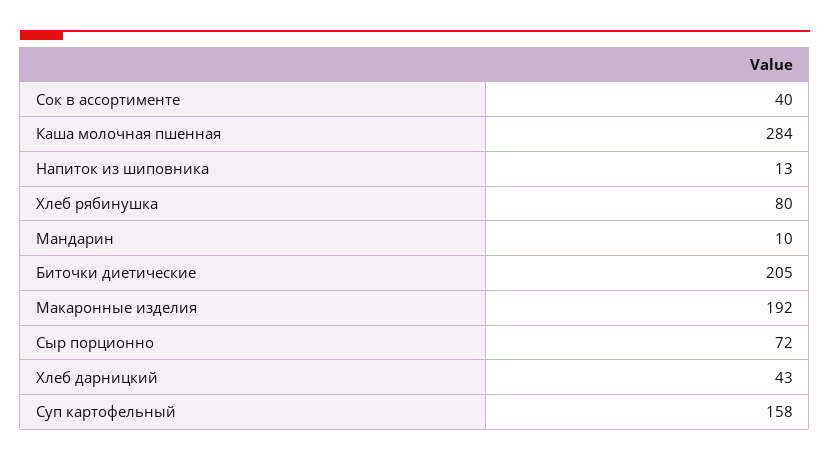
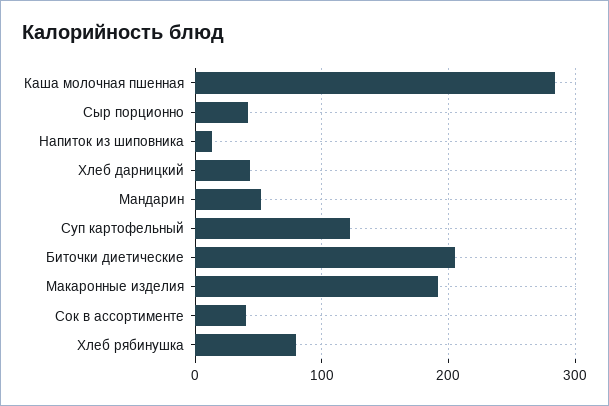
  {
    "Сок в ассортименте": 40,
    "Каша молочная пшенная": 284,
    "Напиток из шиповника": 13,
    "Хлеб рябинушка": 80,
-   "Мандарин": 10,
+   "Мандарин": 50,
    "Биточки диетические": 205,
    "Макаронные изделия": 192,
-   "Сыр порционно": 72,
+   "Сыр порционно": 40,
    "Хлеб дарницкий": 43,
-   "Суп картофельный": 158
+   "Суп картофельный": 120
  }

